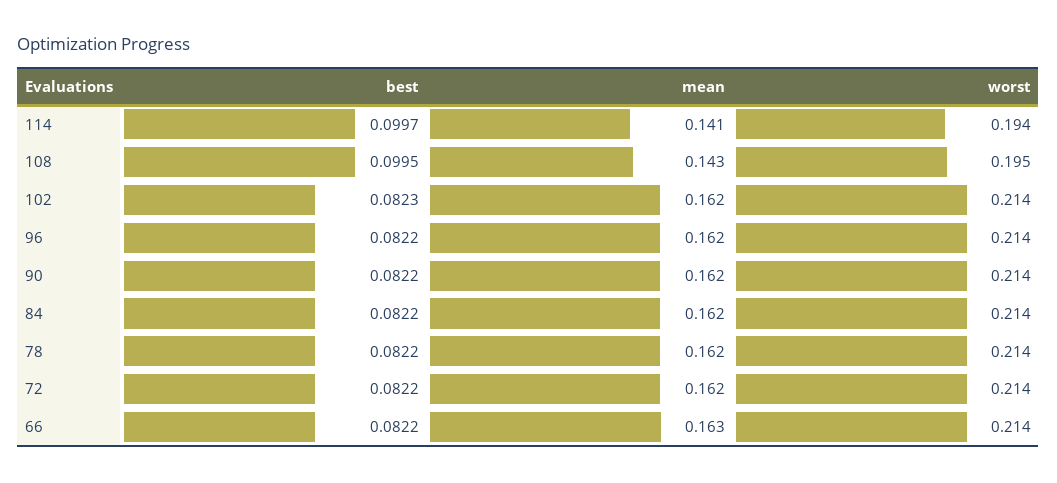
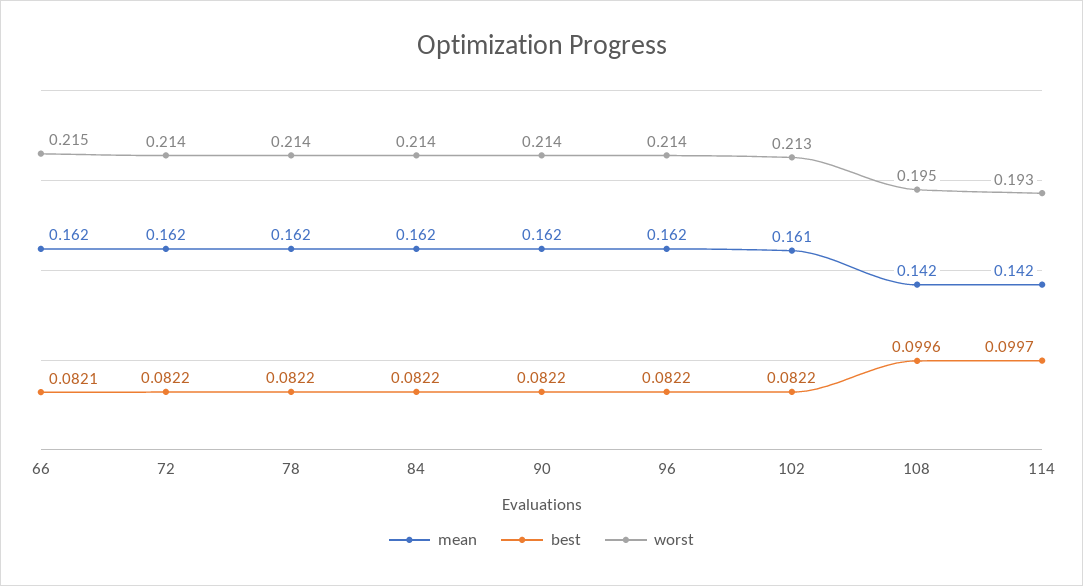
  {
    "best": {
      "114": 0.0997,
-     "108": 0.0995,
+     "108": 0.0996,
-     "102": 0.0823,
+     "102": 0.0822,
      "96": 0.0822,
      "90": 0.0822,
      "84": 0.0822,
      "78": 0.0822,
      "72": 0.0822,
-     "66": 0.0822
+     "66": 0.0821
    },
    "mean": {
-     "114": 0.141,
+     "114": 0.142,
-     "108": 0.143,
+     "108": 0.142,
-     "102": 0.162,
+     "102": 0.161,
      "96": 0.162,
      "90": 0.162,
      "84": 0.162,
      "78": 0.162,
      "72": 0.162,
-     "66": 0.163
+     "66": 0.162
    },
    "worst": {
-     "114": 0.194,
+     "114": 0.193,
      "108": 0.195,
-     "102": 0.214,
+     "102": 0.213,
      "96": 0.214,
      "90": 0.214,
      "84": 0.214,
      "78": 0.214,
      "72": 0.214,
-     "66": 0.214
+     "66": 0.215
    }
  }

